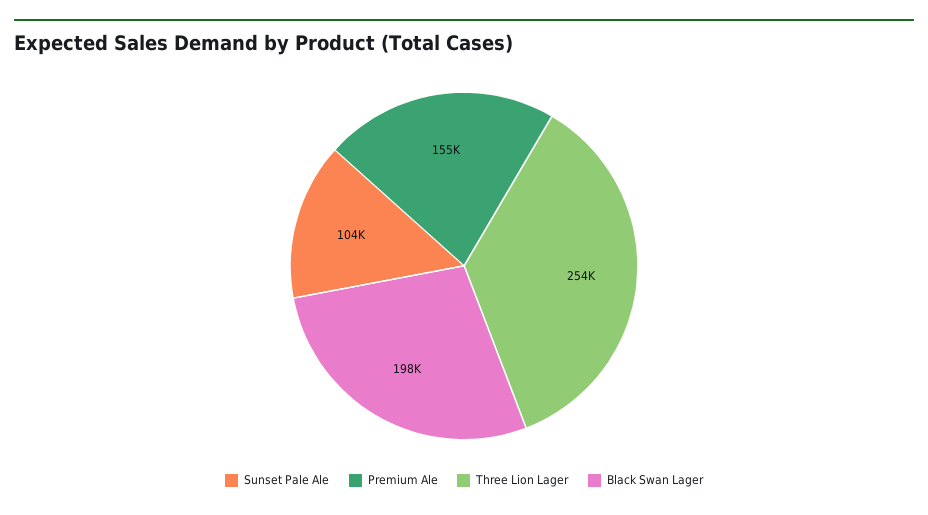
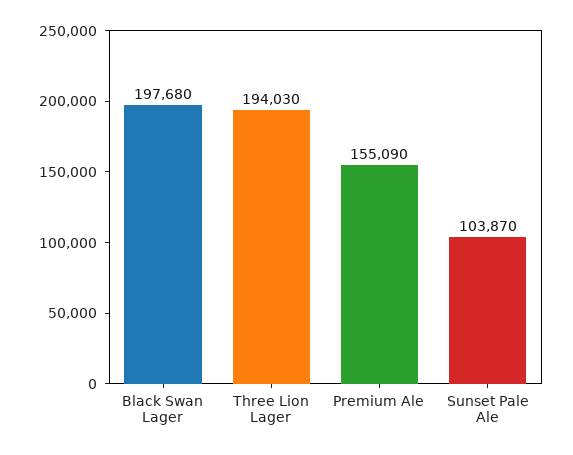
  {
    "Sunset Pale Ale": 103870,
    "Premium Ale": 155090,
-   "Three Lion Lager": 254000,
+   "Three Lion Lager": 194030,
    "Black Swan Lager": 197680
  }

